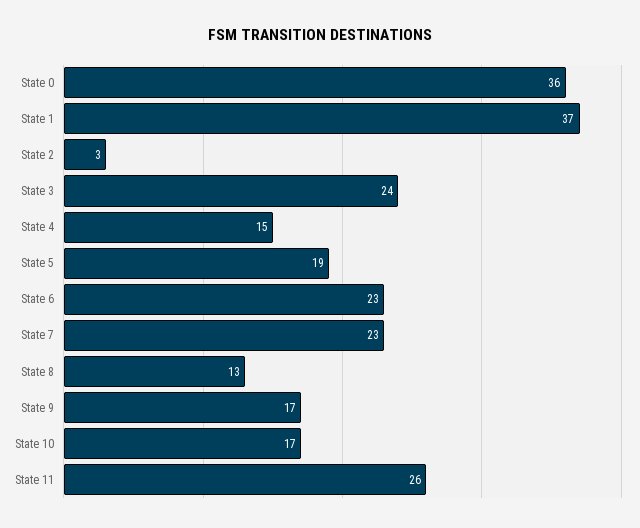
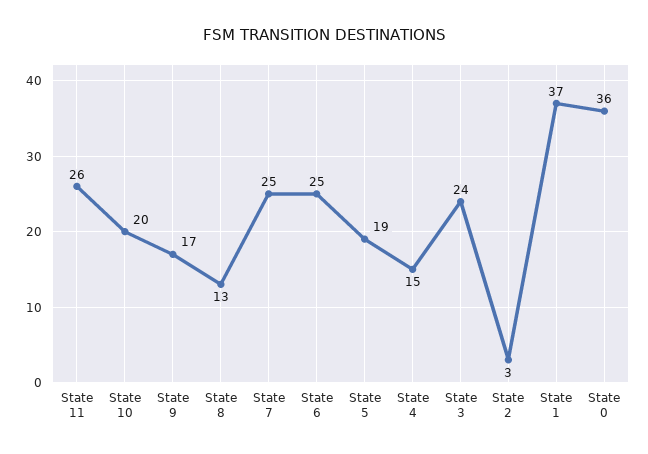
  {
    "State 0": 36,
    "State 1": 37,
    "State 2": 3,
    "State 3": 24,
    "State 4": 15,
    "State 5": 19,
-   "State 6": 23,
+   "State 6": 25,
-   "State 7": 23,
+   "State 7": 25,
    "State 8": 13,
    "State 9": 17,
-   "State 10": 17,
+   "State 10": 20,
    "State 11": 26
  }

